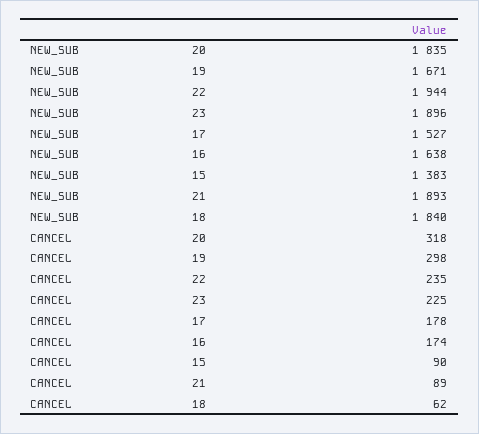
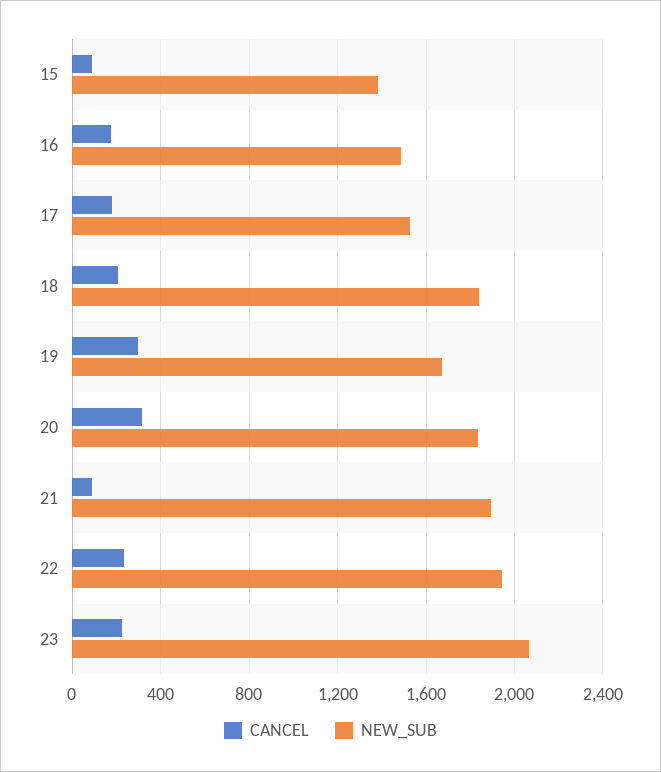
  {
    "NEW_SUB": {
      "20": 1835,
      "19": 1671,
      "22": 1944,
-     "23": 1896,
+     "23": 2050,
      "17": 1527,
-     "16": 1638,
+     "16": 1500,
      "15": 1383,
      "21": 1893,
      "18": 1840
    },
    "CANCEL": {
      "20": 318,
      "19": 298,
      "22": 235,
      "23": 225,
      "17": 178,
      "16": 174,
      "15": 90,
      "21": 89,
-     "18": 62
+     "18": 200
    }
  }

